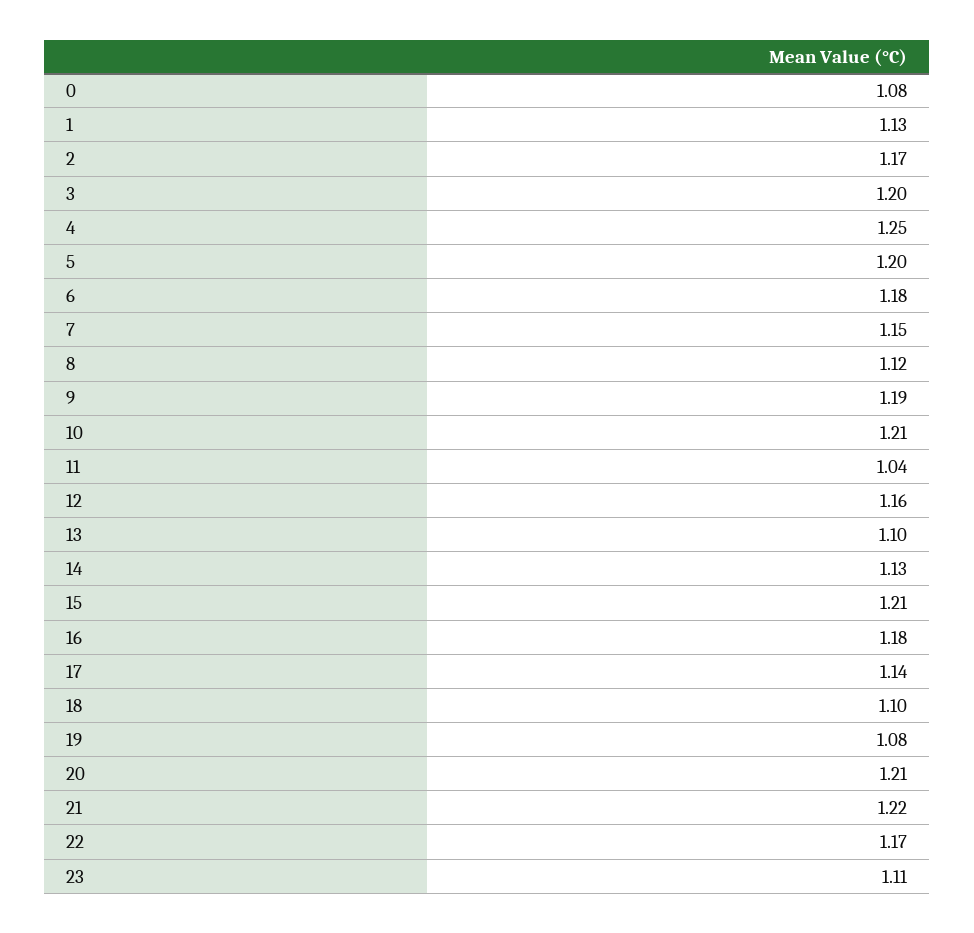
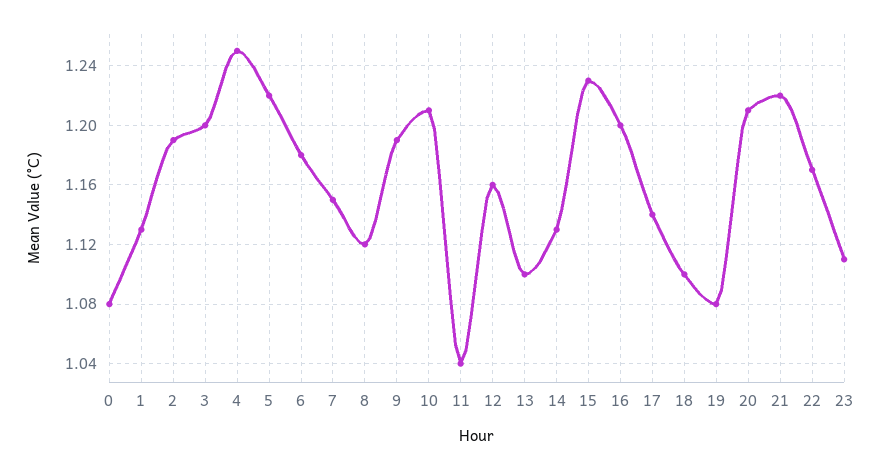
  {
    "0": 1.08,
    "1": 1.13,
-   "2": 1.17,
+   "2": 1.19,
    "3": 1.2,
    "4": 1.25,
-   "5": 1.2,
+   "5": 1.22,
    "6": 1.18,
    "7": 1.15,
    "8": 1.12,
    "9": 1.19,
    "10": 1.21,
    "11": 1.04,
    "12": 1.16,
    "13": 1.1,
    "14": 1.13,
-   "15": 1.21,
+   "15": 1.23,
-   "16": 1.18,
+   "16": 1.2,
    "17": 1.14,
    "18": 1.1,
    "19": 1.08,
    "20": 1.21,
    "21": 1.22,
    "22": 1.17,
    "23": 1.11
  }

